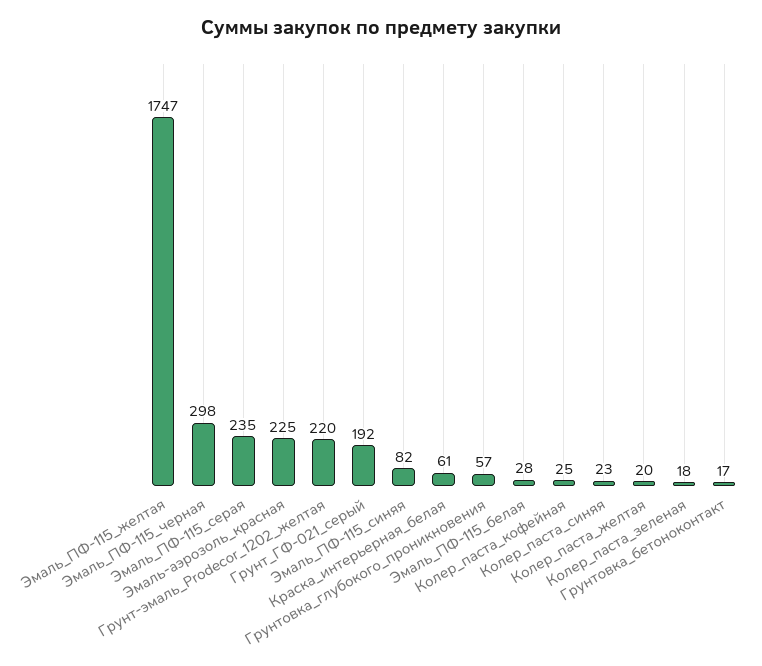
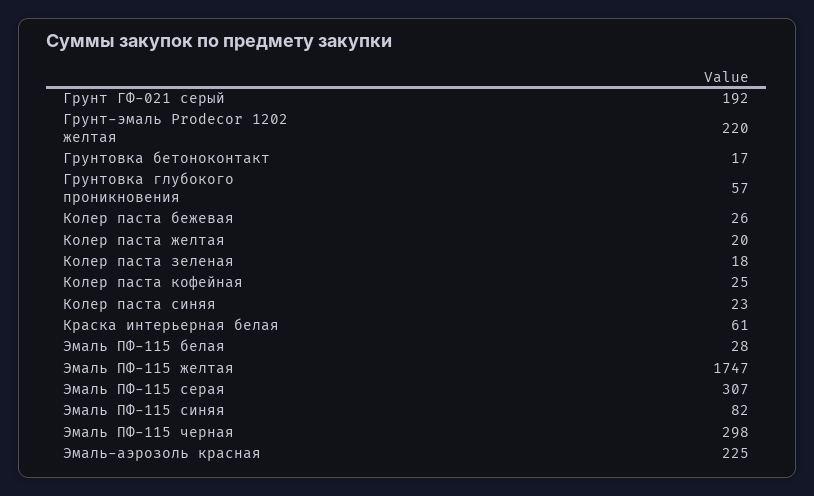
  {
    "Эмаль_ПФ-115_желтая": 1747,
    "Эмаль_ПФ-115_черная": 298,
-   "Эмаль_ПФ-115_серая": 235,
+   "Эмаль_ПФ-115_серая": 307,
    "Эмаль-аэрозоль_красная": 225,
    "Грунт-эмаль_Prodecor_1202_желтая": 220,
    "Грунт_ГФ-021_серый": 192,
    "Эмаль_ПФ-115_синяя": 82,
    "Краска_интерьерная_белая": 61,
    "Грунтовка_глубокого_проникновения": 57,
    "Эмаль_ПФ-115_белая": 28,
    "Колер_паста_кофейная": 25,
    "Колер_паста_синяя": 23,
    "Колер_паста_желтая": 20,
    "Колер_паста_зеленая": 18,
-   "Грунтовка_бетоноконтакт": 17
+   "Грунтовка_бетоноконтакт": 17,
+   "Колер паста бежевая": 26
  }

